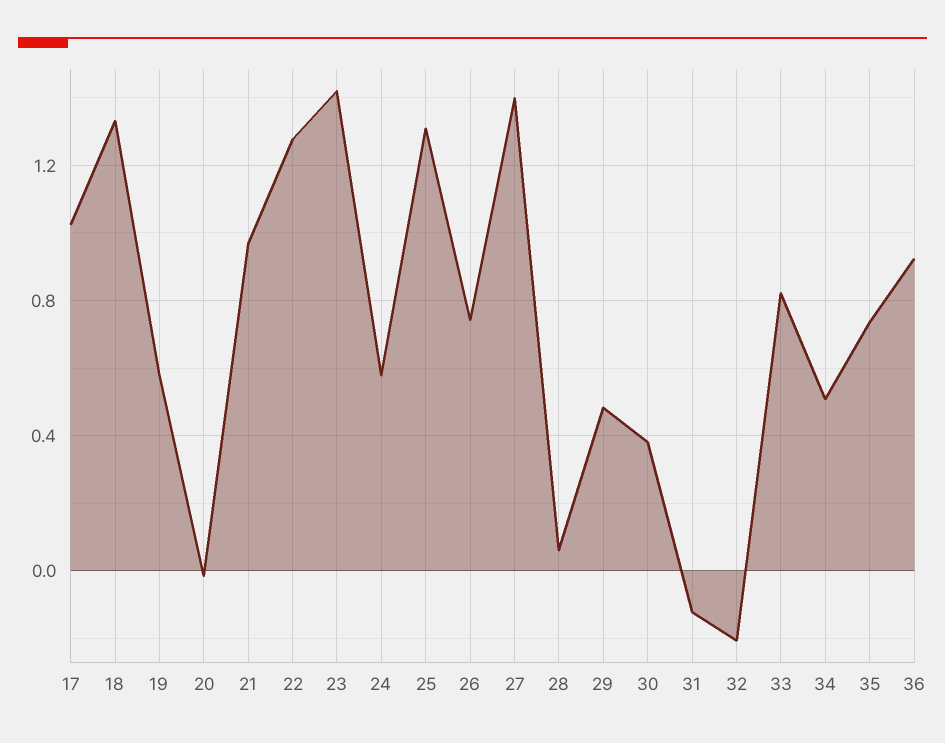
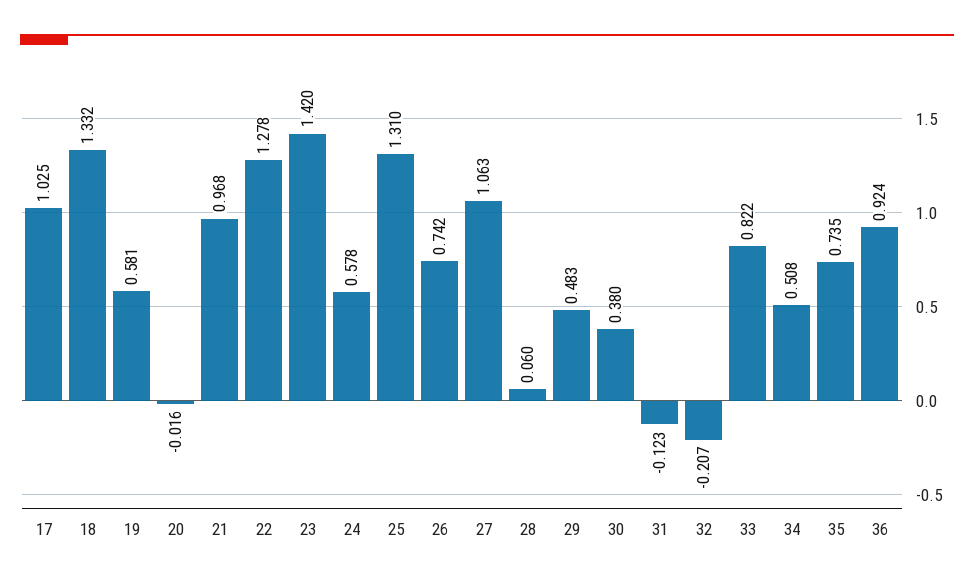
  {
    "17": 1.025,
    "18": 1.332,
    "19": 0.581,
    "20": -0.016,
    "21": 0.968,
    "22": 1.278,
    "23": 1.42,
    "24": 0.578,
    "25": 1.31,
    "26": 0.742,
-   "27": 1.4,
+   "27": 1.063,
    "28": 0.06,
    "29": 0.483,
    "30": 0.38,
    "31": -0.123,
    "32": -0.207,
    "33": 0.822,
    "34": 0.508,
    "35": 0.735,
    "36": 0.924
  }

